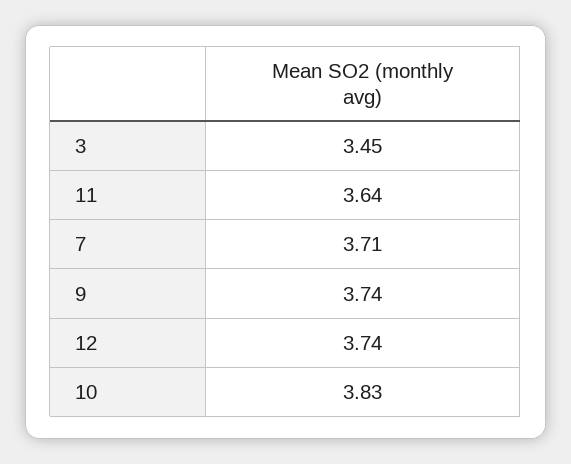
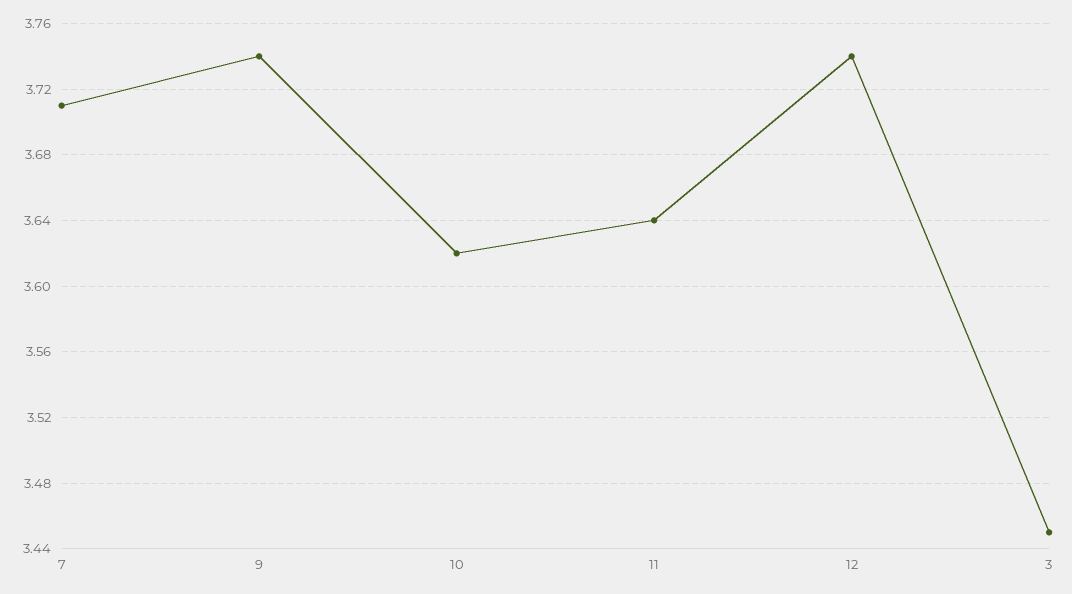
  {
    "3": 3.45,
    "11": 3.64,
    "7": 3.71,
    "9": 3.74,
    "12": 3.74,
-   "10": 3.83
+   "10": 3.62
  }

